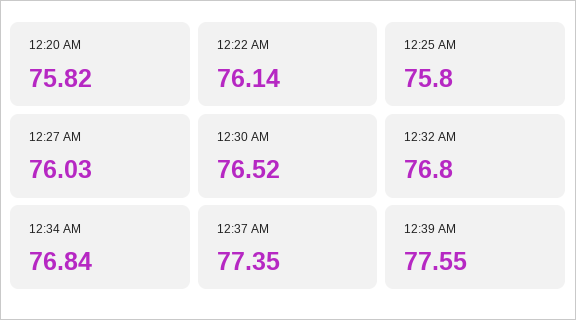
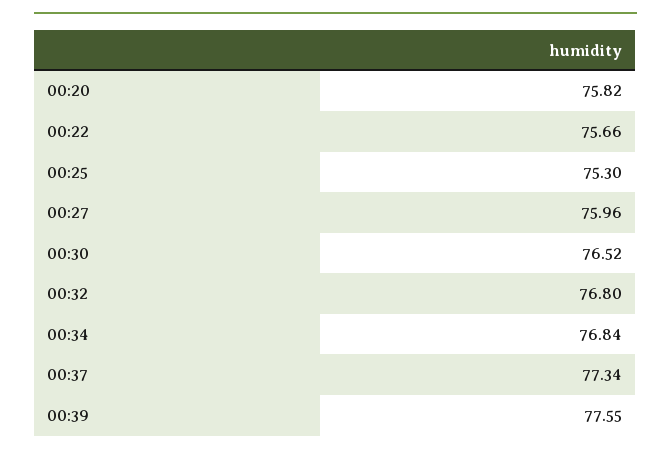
  {
    "12:20 AM": 75.82,
-   "12:22 AM": 76.14,
+   "12:22 AM": 75.66,
-   "12:25 AM": 75.8,
+   "12:25 AM": 75.3,
-   "12:27 AM": 76.03,
+   "12:27 AM": 75.96,
    "12:30 AM": 76.52,
    "12:32 AM": 76.8,
    "12:34 AM": 76.84,
-   "12:37 AM": 77.35,
+   "12:37 AM": 77.34,
    "12:39 AM": 77.55
  }

